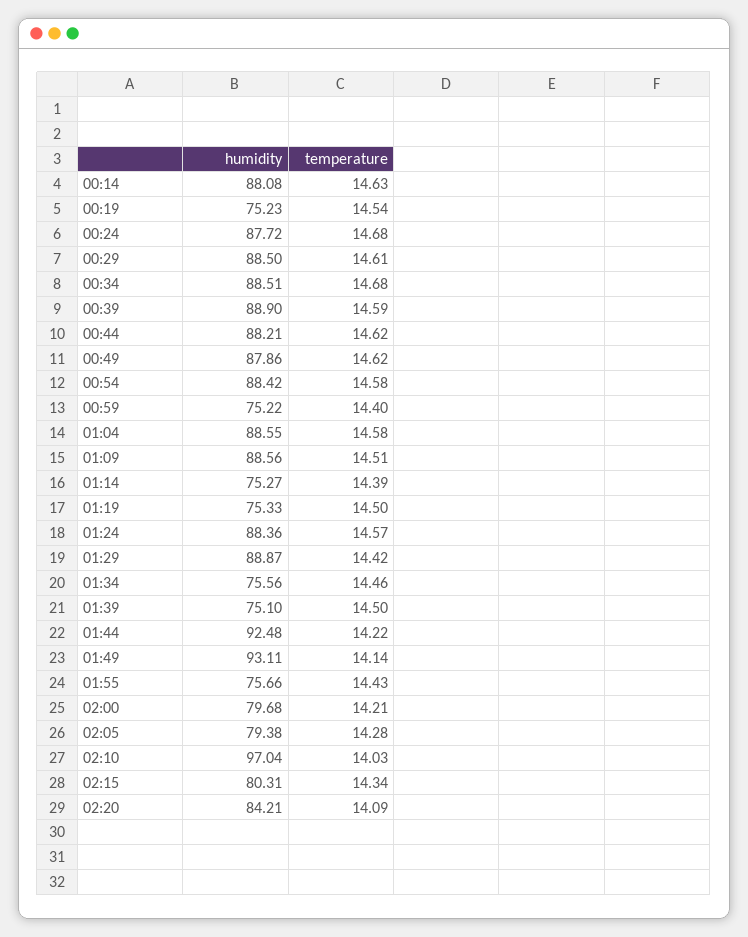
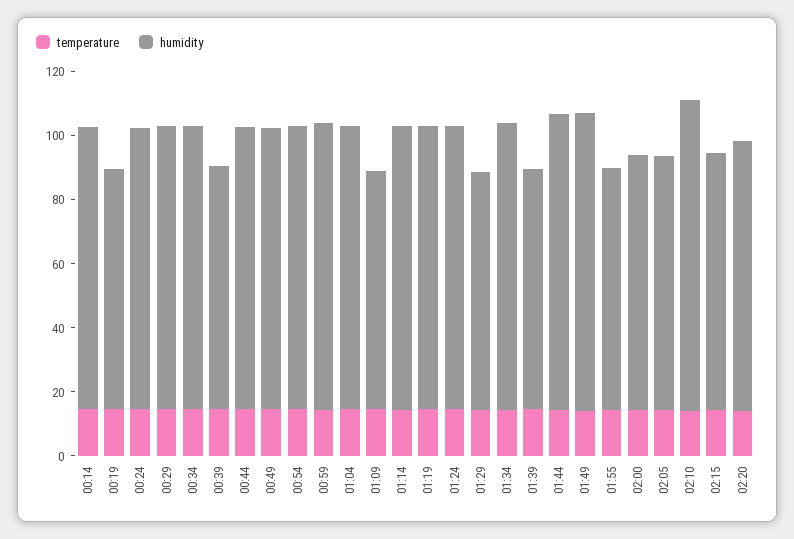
  {
    "humidity": {
      "00:14": 88.08,
      "00:19": 75.23,
      "00:24": 87.72,
      "00:29": 88.5,
      "00:34": 88.51,
-     "00:39": 88.9,
+     "00:39": 75,
      "00:44": 88.21,
      "00:49": 87.86,
      "00:54": 88.42,
-     "00:59": 75.22,
+     "00:59": 90,
      "01:04": 88.55,
-     "01:09": 88.56,
+     "01:09": 75,
-     "01:14": 75.27,
+     "01:14": 90,
-     "01:19": 75.33,
+     "01:19": 90,
      "01:24": 88.36,
-     "01:29": 88.87,
+     "01:29": 75,
-     "01:34": 75.56,
+     "01:34": 90,
      "01:39": 75.1,
      "01:44": 92.48,
      "01:49": 93.11,
      "01:55": 75.66,
      "02:00": 79.68,
      "02:05": 79.38,
      "02:10": 97.04,
      "02:15": 80.31,
      "02:20": 84.21
    },
    "temperature": {
      "00:14": 14.63,
      "00:19": 14.54,
      "00:24": 14.68,
      "00:29": 14.61,
      "00:34": 14.68,
      "00:39": 14.59,
      "00:44": 14.62,
      "00:49": 14.62,
      "00:54": 14.58,
      "00:59": 14.4,
      "01:04": 14.58,
      "01:09": 14.51,
      "01:14": 14.39,
      "01:19": 14.5,
      "01:24": 14.57,
      "01:29": 14.42,
      "01:34": 14.46,
      "01:39": 14.5,
      "01:44": 14.22,
      "01:49": 14.14,
      "01:55": 14.43,
      "02:00": 14.21,
      "02:05": 14.28,
      "02:10": 14.03,
      "02:15": 14.34,
      "02:20": 14.09
    }
  }

